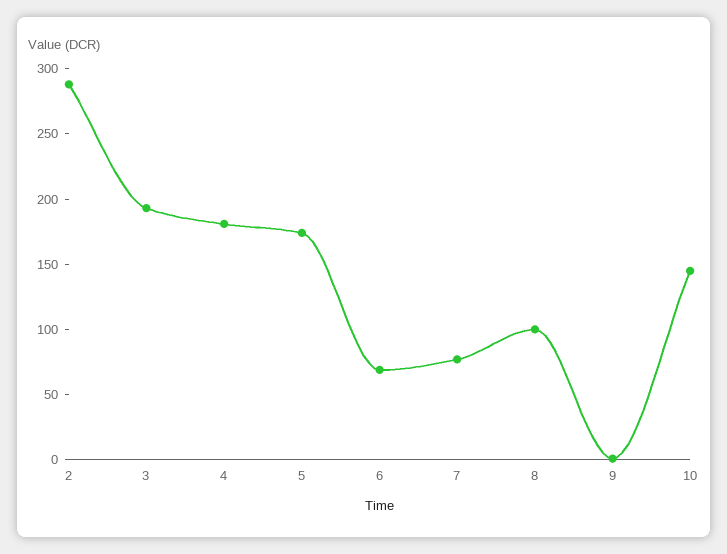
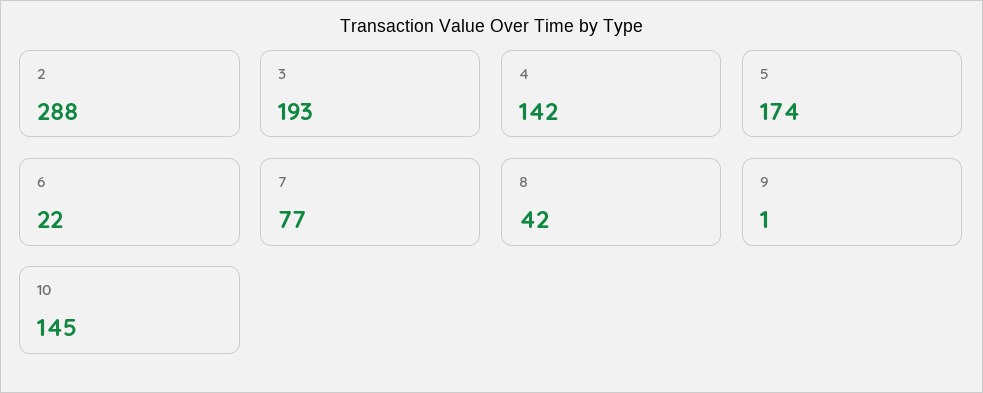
  {
    "2": 288,
    "3": 193,
-   "4": 180,
+   "4": 142,
    "5": 174,
-   "6": 70,
+   "6": 22,
    "7": 77,
-   "8": 100,
+   "8": 42,
    "9": 1,
    "10": 145
  }

